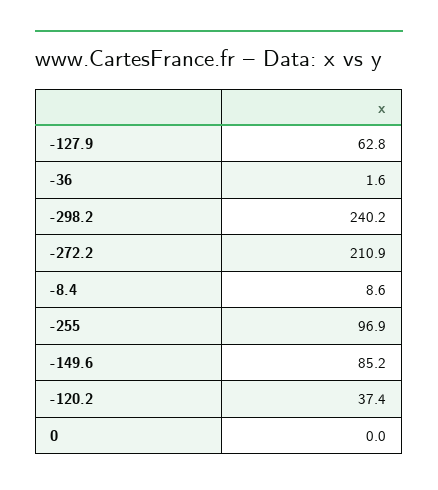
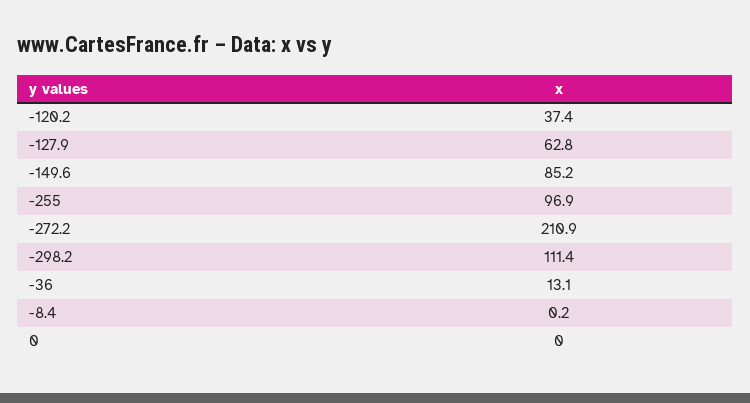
  {
    "-127.9": 62.8,
-   "-36": 1.6,
+   "-36": 13.1,
-   "-298.2": 240.2,
+   "-298.2": 111.4,
    "-272.2": 210.9,
-   "-8.4": 8.6,
+   "-8.4": 0.2,
    "-255": 96.9,
    "-149.6": 85.2,
    "-120.2": 37.4,
    "0": 0
  }

